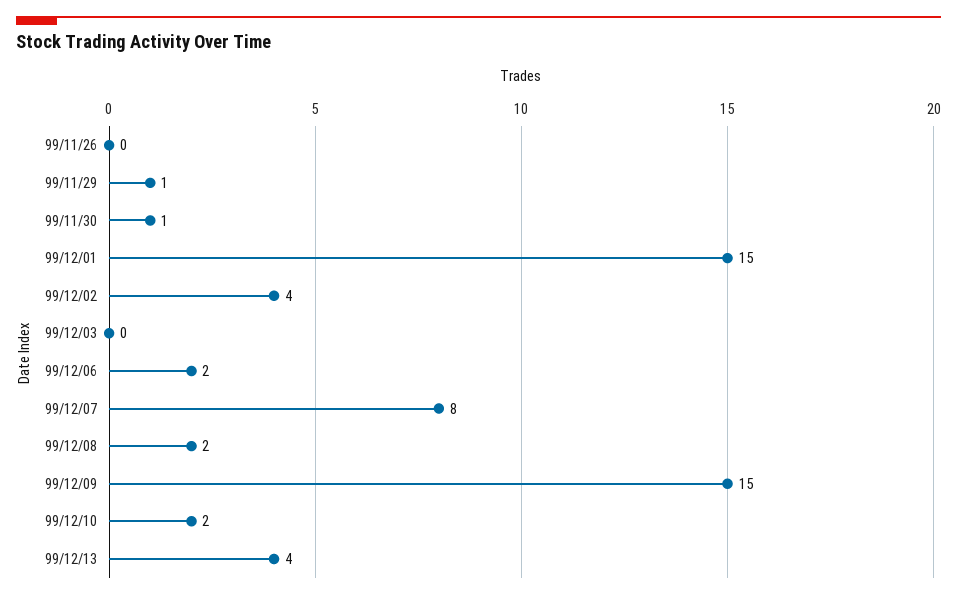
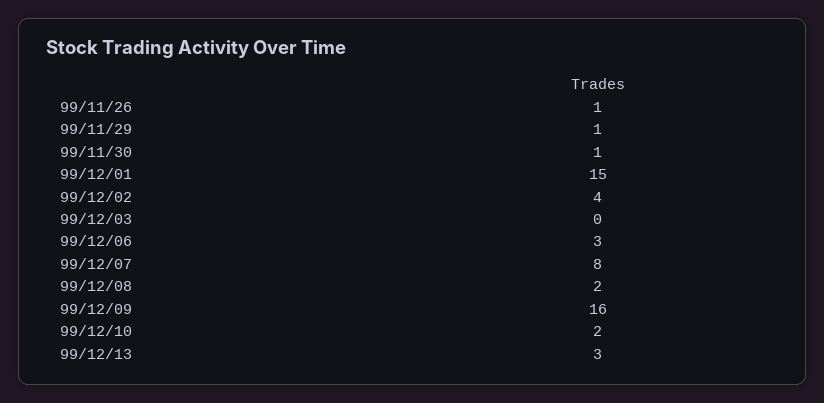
  {
-   "99/11/26": 0,
+   "99/11/26": 1,
    "99/11/29": 1,
    "99/11/30": 1,
    "99/12/01": 15,
    "99/12/02": 4,
    "99/12/03": 0,
-   "99/12/06": 2,
+   "99/12/06": 3,
    "99/12/07": 8,
    "99/12/08": 2,
-   "99/12/09": 15,
+   "99/12/09": 16,
    "99/12/10": 2,
-   "99/12/13": 4
+   "99/12/13": 3
  }

